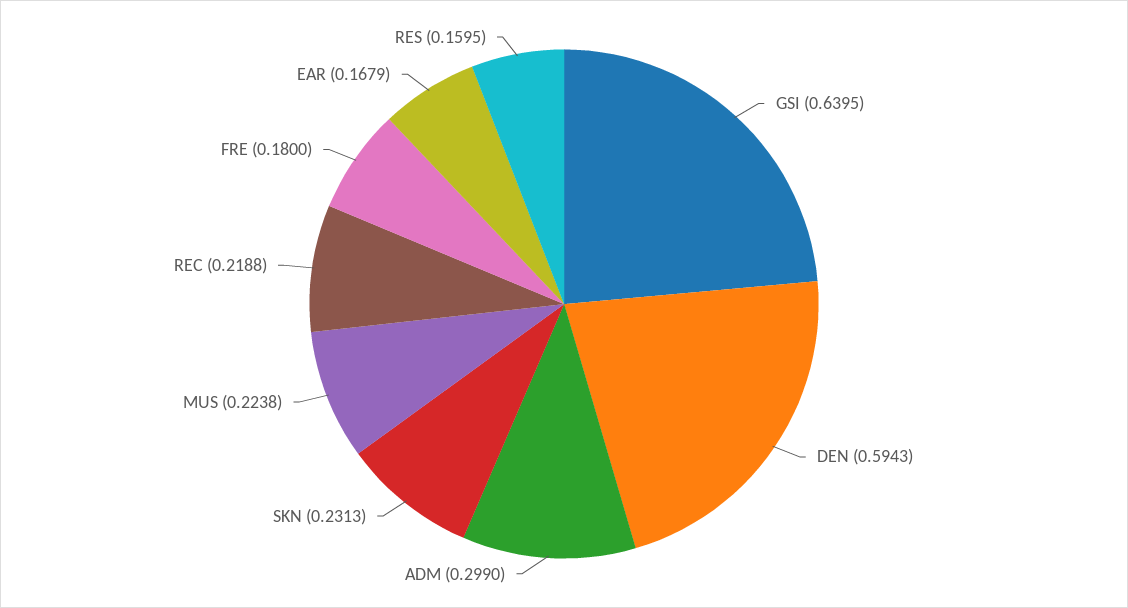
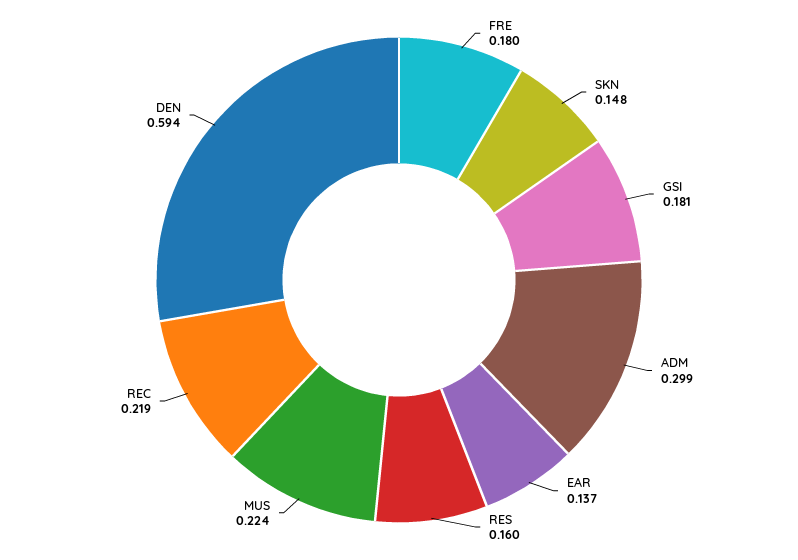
  {
-   "GSI": 0.6395,
+   "GSI": 0.181,
    "DEN": 0.5943,
    "ADM": 0.299,
-   "SKN": 0.2313,
+   "SKN": 0.148,
    "MUS": 0.2238,
    "REC": 0.2188,
    "FRE": 0.18,
-   "EAR": 0.1679,
+   "EAR": 0.137,
    "RES": 0.1595
  }

